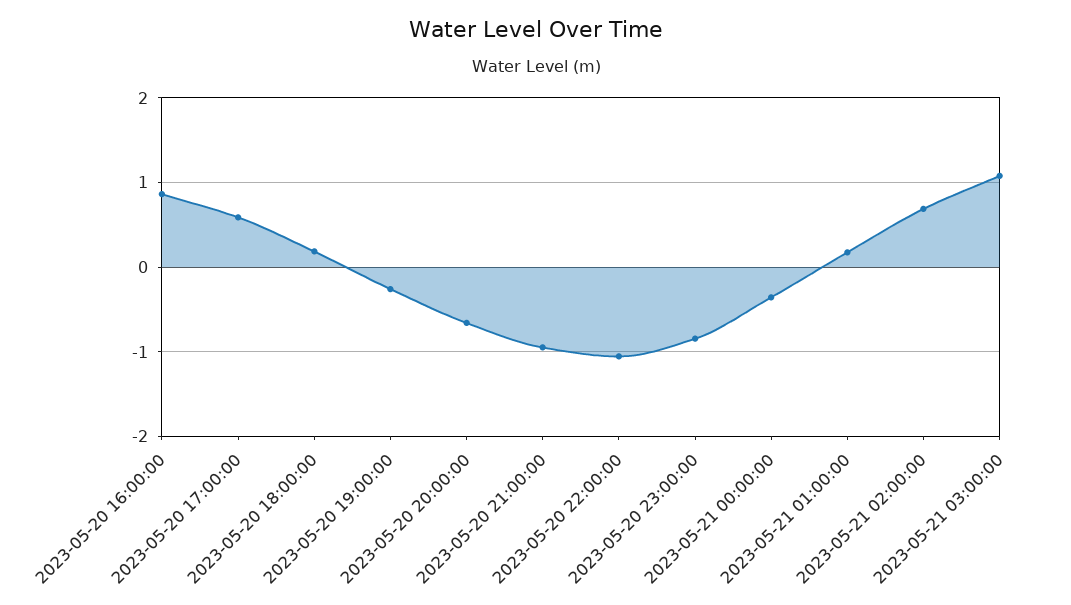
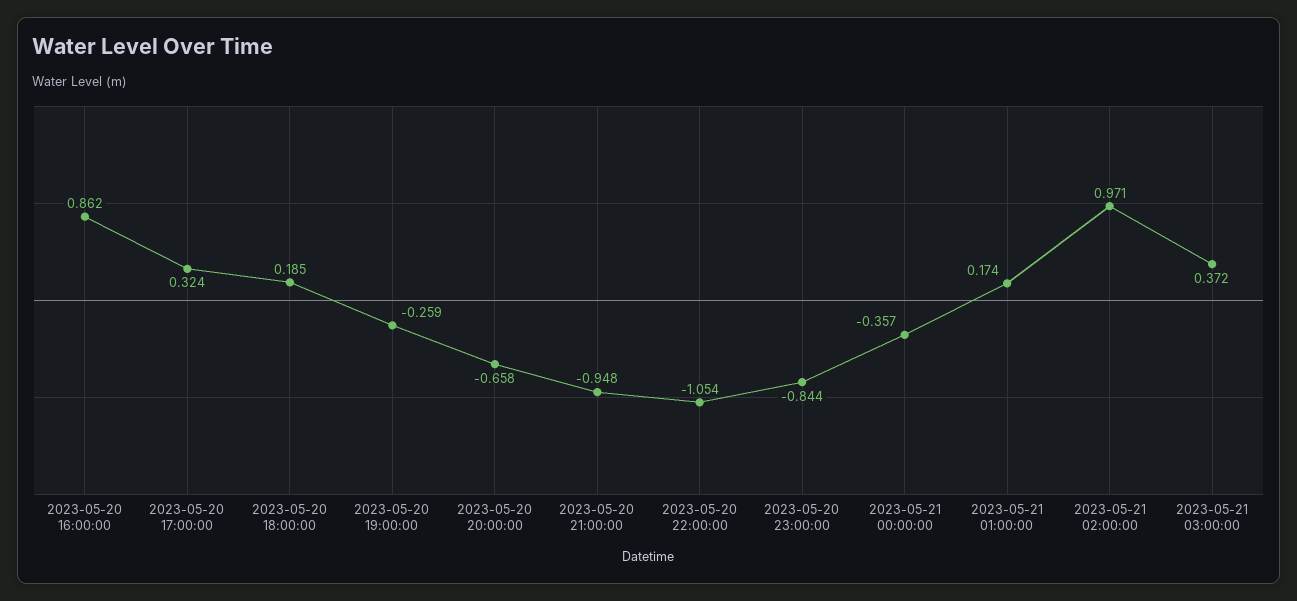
  {
    "2023-05-20 16:00:00": 0.862,
-   "2023-05-20 17:00:00": 0.6,
+   "2023-05-20 17:00:00": 0.324,
    "2023-05-20 18:00:00": 0.185,
    "2023-05-20 19:00:00": -0.259,
    "2023-05-20 20:00:00": -0.658,
    "2023-05-20 21:00:00": -0.948,
    "2023-05-20 22:00:00": -1.054,
    "2023-05-20 23:00:00": -0.844,
    "2023-05-21 00:00:00": -0.357,
    "2023-05-21 01:00:00": 0.174,
-   "2023-05-21 02:00:00": 0.7,
+   "2023-05-21 02:00:00": 0.971,
-   "2023-05-21 03:00:00": 1.1
+   "2023-05-21 03:00:00": 0.372
  }

